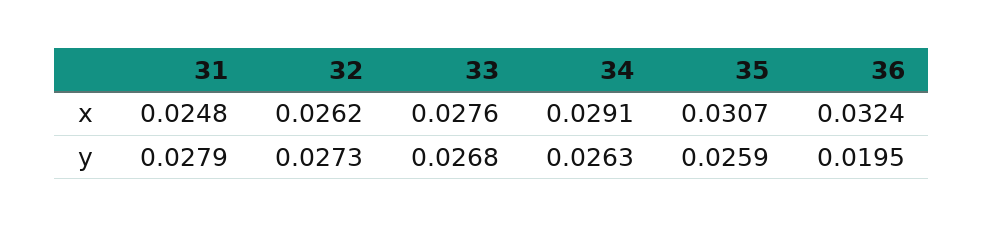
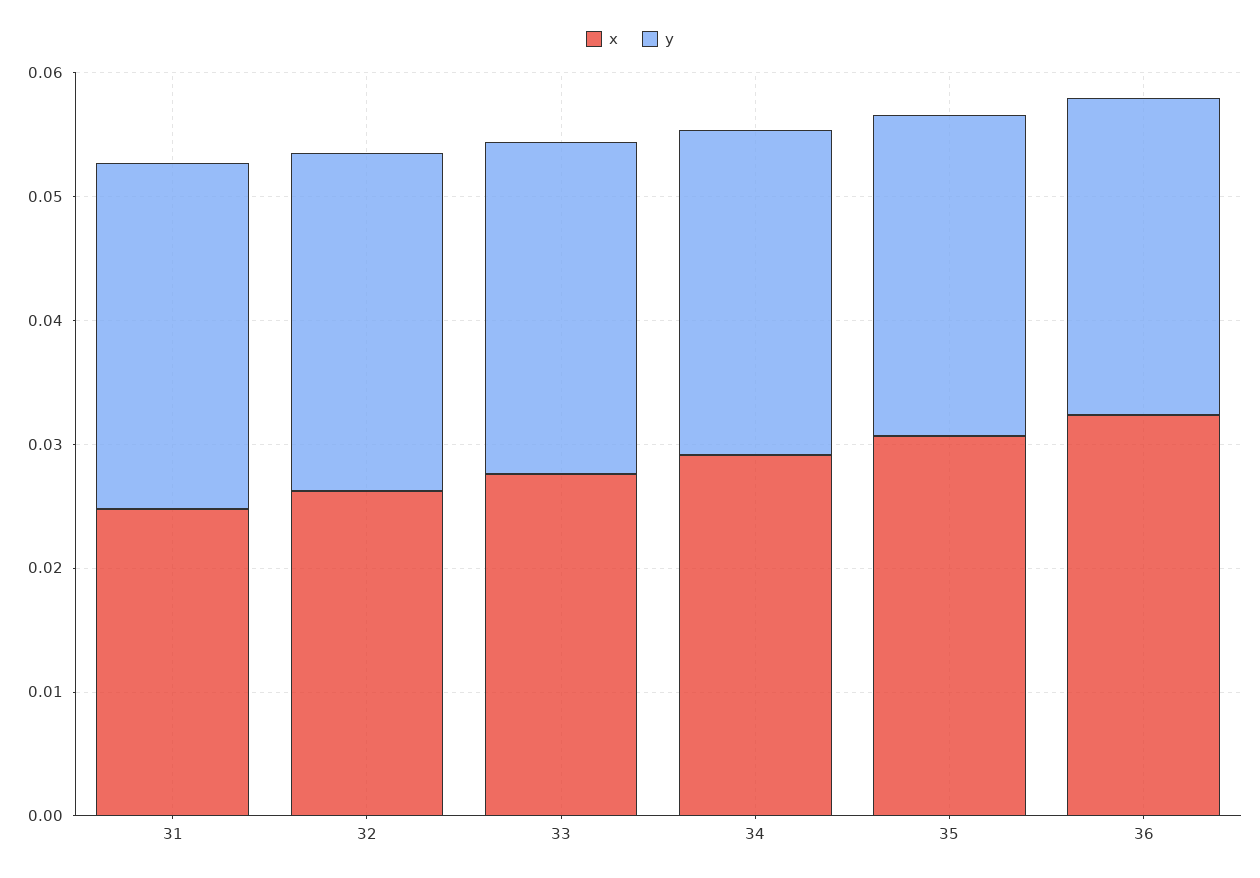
  {
    "x": {
      "31": 0.0248,
      "32": 0.0262,
      "33": 0.0276,
      "34": 0.0291,
      "35": 0.0307,
      "36": 0.0324
    },
    "y": {
      "31": 0.0279,
      "32": 0.0273,
      "33": 0.0268,
      "34": 0.0263,
      "35": 0.0259,
-     "36": 0.0195
+     "36": 0.026
    }
  }

